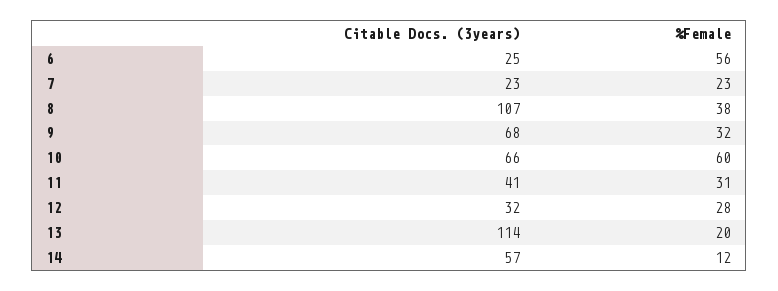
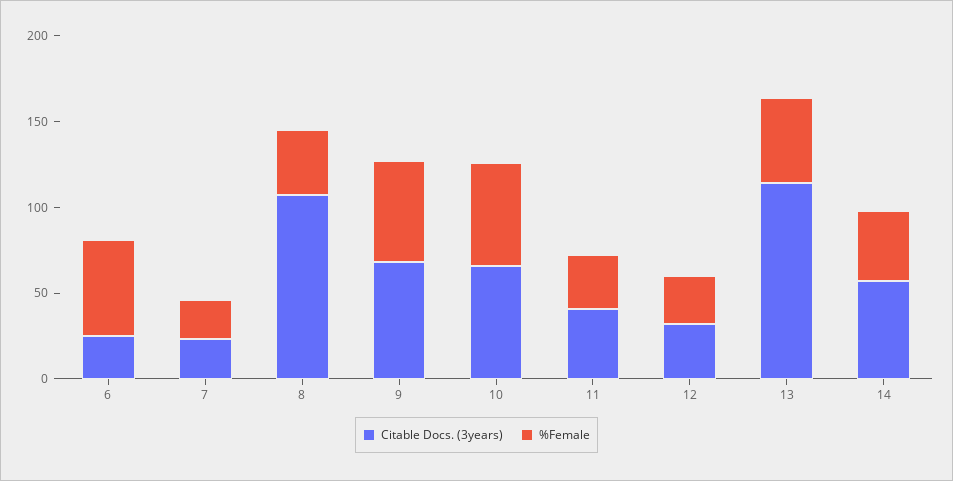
  {
    "Citable Docs. (3years)": {
      "6": 25,
      "7": 23,
      "8": 107,
      "9": 68,
      "10": 66,
      "11": 41,
      "12": 32,
      "13": 114,
      "14": 57
    },
    "%Female": {
      "6": 56,
      "7": 23,
      "8": 38,
-     "9": 32,
+     "9": 60,
      "10": 60,
      "11": 31,
      "12": 28,
-     "13": 20,
+     "13": 50,
-     "14": 12
+     "14": 40
    }
  }

